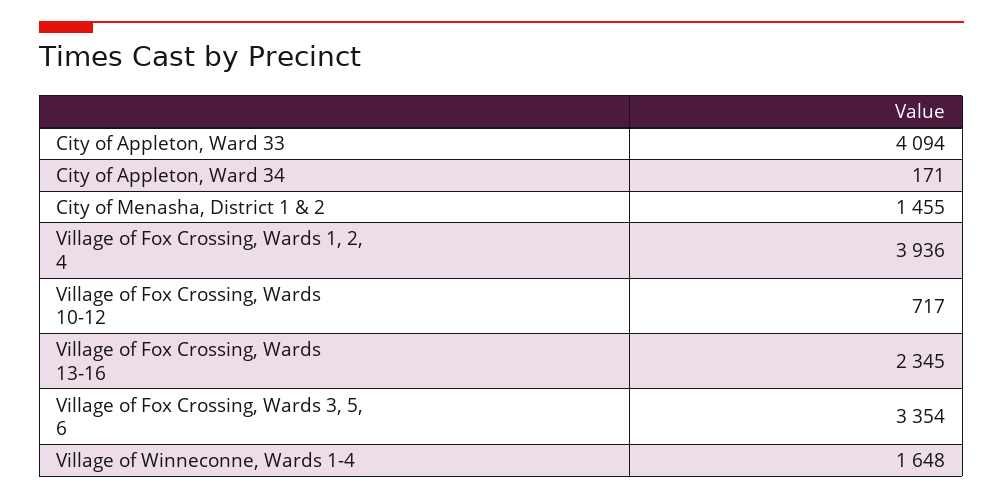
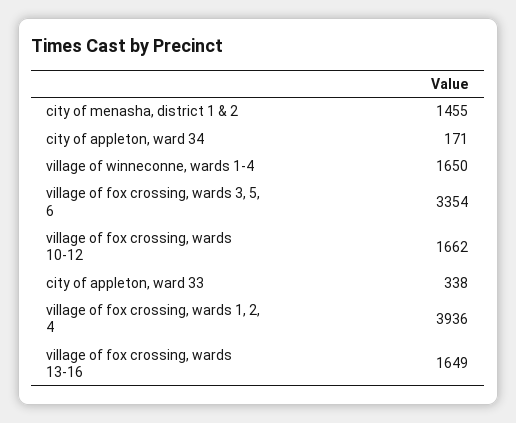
  {
-   "City of Appleton, Ward 33": 4094,
+   "City of Appleton, Ward 33": 338,
    "City of Appleton, Ward 34": 171,
    "City of Menasha, District 1 & 2": 1455,
    "Village of Fox Crossing, Wards 1, 2, 4": 3936,
-   "Village of Fox Crossing, Wards 10-12": 717,
+   "Village of Fox Crossing, Wards 10-12": 1662,
-   "Village of Fox Crossing, Wards 13-16": 2345,
+   "Village of Fox Crossing, Wards 13-16": 1649,
    "Village of Fox Crossing, Wards 3, 5, 6": 3354,
-   "Village of Winneconne, Wards 1-4": 1648
+   "Village of Winneconne, Wards 1-4": 1650
  }

